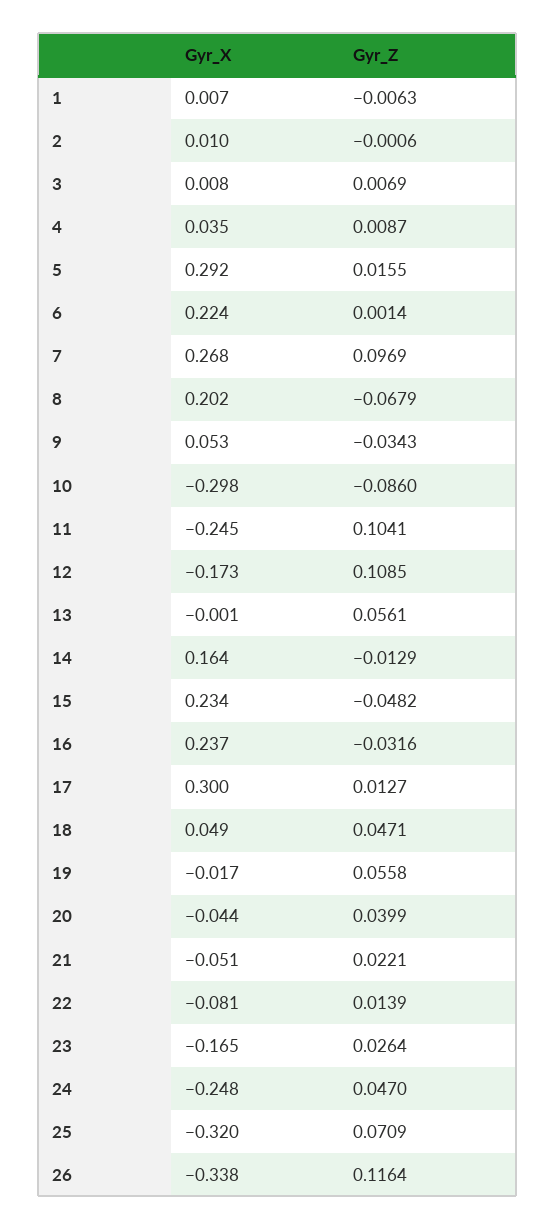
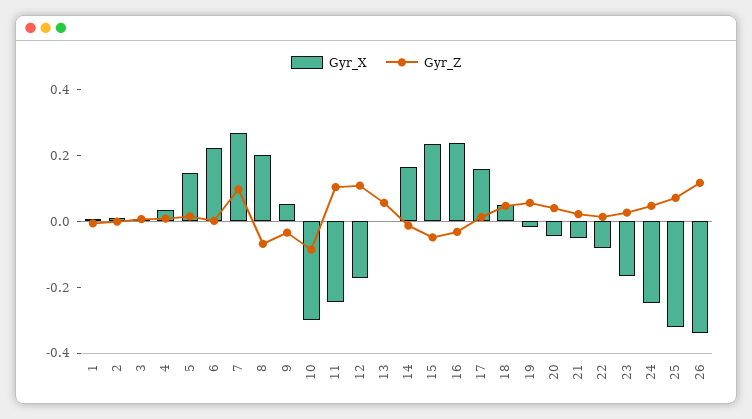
  {
    "Gyr_X": {
      "1": 0.007,
      "2": 0.01,
      "3": 0.008,
      "4": 0.035,
-     "5": 0.292,
+     "5": 0.15,
      "6": 0.224,
      "7": 0.268,
      "8": 0.202,
      "9": 0.053,
      "10": -0.298,
      "11": -0.245,
      "12": -0.173,
      "13": -0.001,
      "14": 0.164,
      "15": 0.234,
      "16": 0.237,
-     "17": 0.3,
+     "17": 0.15,
      "18": 0.049,
      "19": -0.017,
      "20": -0.044,
      "21": -0.051,
      "22": -0.081,
      "23": -0.165,
      "24": -0.248,
      "25": -0.32,
      "26": -0.338
    },
    "Gyr_Z": {
      "1": -0.0063,
      "2": -0.0006,
      "3": 0.0069,
      "4": 0.0087,
      "5": 0.0155,
      "6": 0.0014,
      "7": 0.0969,
      "8": -0.0679,
      "9": -0.0343,
      "10": -0.086,
      "11": 0.1041,
      "12": 0.1085,
      "13": 0.0561,
      "14": -0.0129,
      "15": -0.0482,
      "16": -0.0316,
      "17": 0.0127,
      "18": 0.0471,
      "19": 0.0558,
      "20": 0.0399,
      "21": 0.0221,
      "22": 0.0139,
      "23": 0.0264,
      "24": 0.047,
      "25": 0.0709,
      "26": 0.1164
    }
  }

